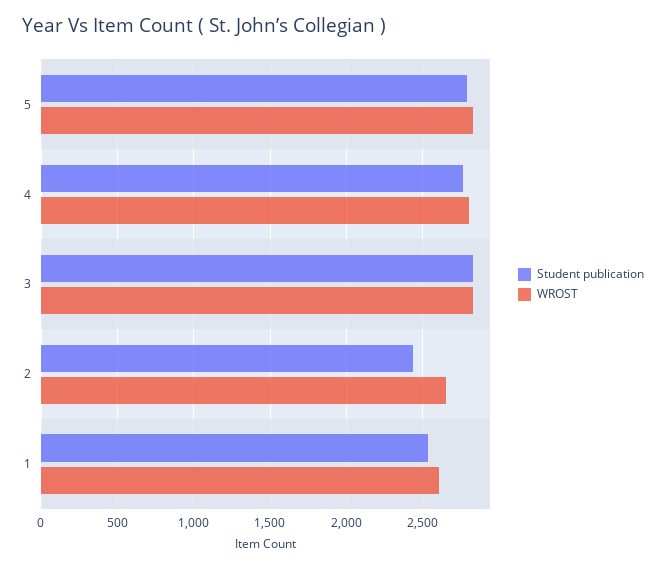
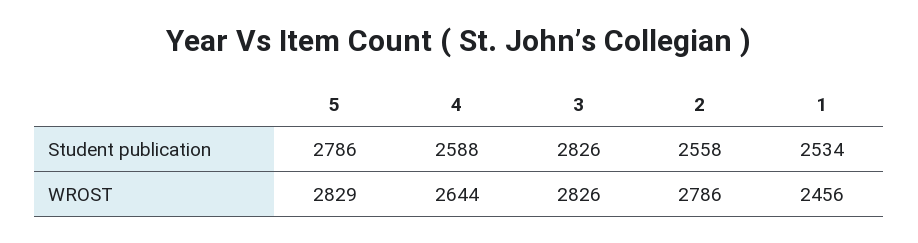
  {
    "Student publication": {
      "5": 2786,
-     "4": 2750,
+     "4": 2588,
      "3": 2826,
-     "2": 2450,
+     "2": 2558,
      "1": 2534
    },
    "WROST": {
      "5": 2829,
-     "4": 2800,
+     "4": 2644,
      "3": 2826,
-     "2": 2650,
+     "2": 2786,
-     "1": 2600
+     "1": 2456
    }
  }

